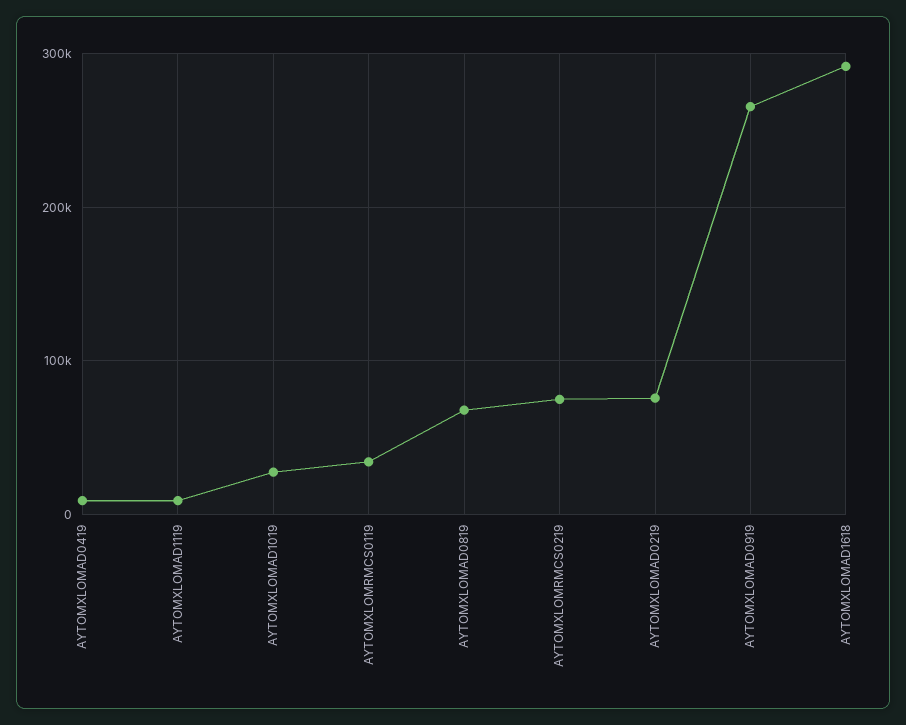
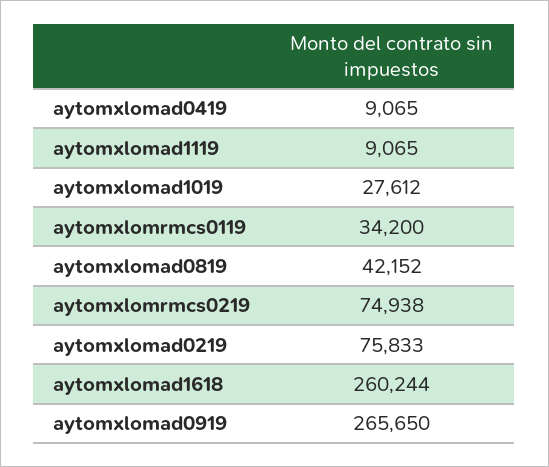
  {
    "AYTOMXLOMAD0419": 9065,
    "AYTOMXLOMAD1119": 9065,
    "AYTOMXLOMAD1019": 27612,
    "AYTOMXLOMRMCS0119": 34200,
-   "AYTOMXLOMAD0819": 70000,
+   "AYTOMXLOMAD0819": 42152,
    "AYTOMXLOMRMCS0219": 74938,
    "AYTOMXLOMAD0219": 75833,
    "AYTOMXLOMAD0919": 265650,
-   "AYTOMXLOMAD1618": 290000
+   "AYTOMXLOMAD1618": 260244
  }

